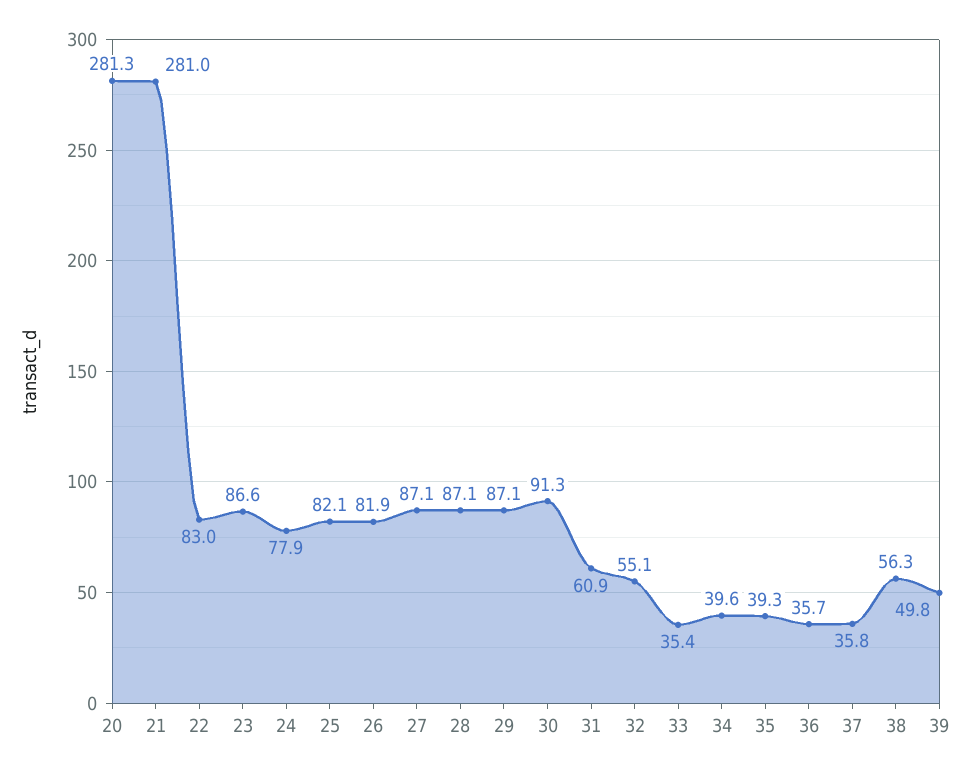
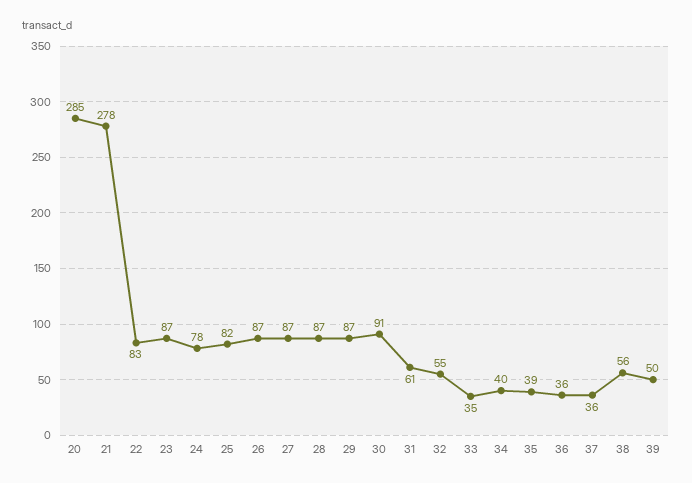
  {
-   "20": 281.3,
+   "20": 285,
-   "21": 281,
+   "21": 278,
    "22": 83,
    "23": 86.6,
    "24": 77.9,
    "25": 82.1,
-   "26": 81.9,
+   "26": 87,
    "27": 87.1,
    "28": 87.1,
    "29": 87.1,
    "30": 91.3,
    "31": 60.9,
    "32": 55.1,
    "33": 35.4,
    "34": 39.6,
    "35": 39.3,
    "36": 35.7,
    "37": 35.8,
    "38": 56.3,
    "39": 49.8
  }

